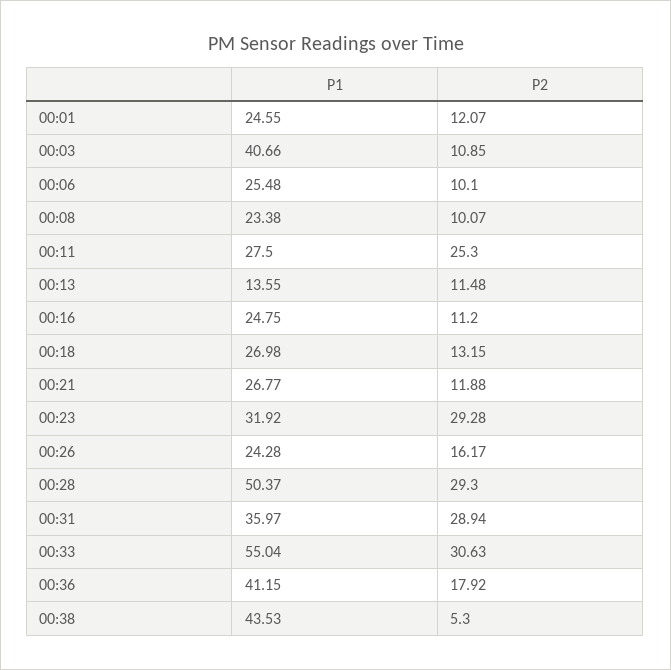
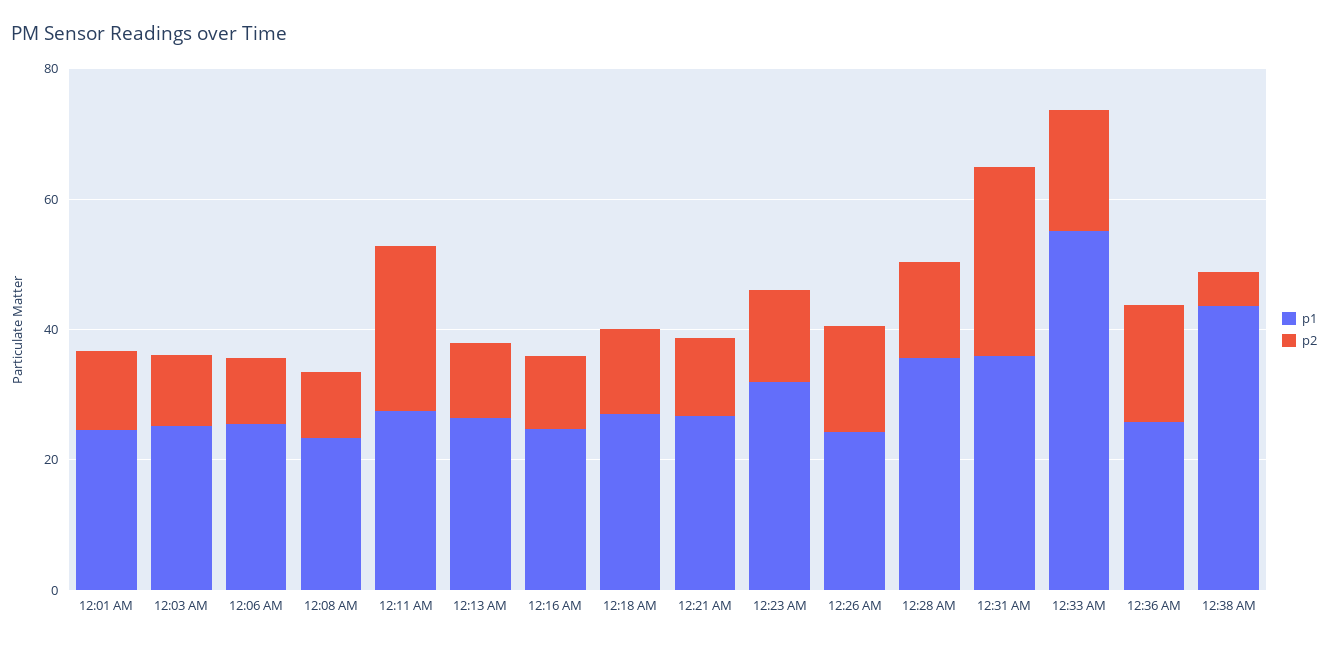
  {
    "P1": {
      "00:01": 24.55,
-     "00:03": 40.66,
+     "00:03": 25,
      "00:06": 25.48,
      "00:08": 23.38,
      "00:11": 27.5,
-     "00:13": 13.55,
+     "00:13": 25,
      "00:16": 24.75,
      "00:18": 26.98,
      "00:21": 26.77,
      "00:23": 31.92,
      "00:26": 24.28,
-     "00:28": 50.37,
+     "00:28": 35,
      "00:31": 35.97,
      "00:33": 55.04,
-     "00:36": 41.15,
+     "00:36": 25,
      "00:38": 43.53
    },
    "P2": {
      "00:01": 12.07,
      "00:03": 10.85,
      "00:06": 10.1,
      "00:08": 10.07,
      "00:11": 25.3,
      "00:13": 11.48,
      "00:16": 11.2,
      "00:18": 13.15,
      "00:21": 11.88,
-     "00:23": 29.28,
+     "00:23": 15,
      "00:26": 16.17,
-     "00:28": 29.3,
+     "00:28": 15,
      "00:31": 28.94,
-     "00:33": 30.63,
+     "00:33": 20,
      "00:36": 17.92,
      "00:38": 5.3
    }
  }

